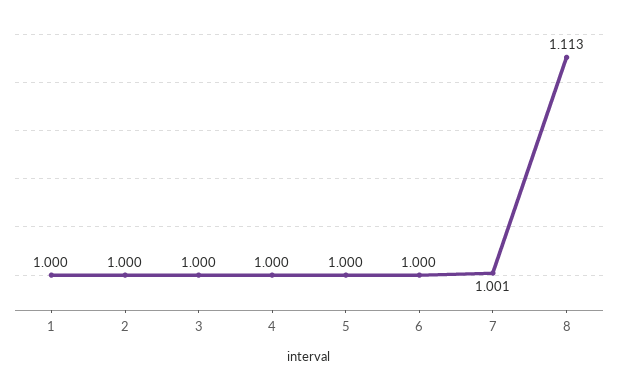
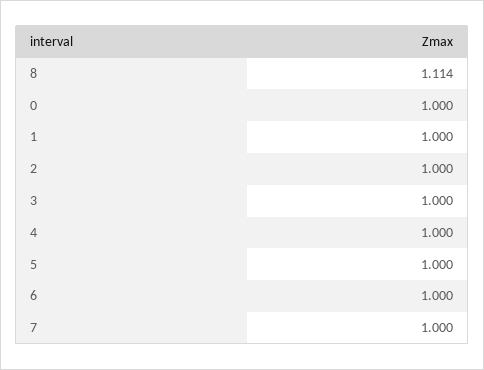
  {
    "1": 1,
    "2": 1,
    "3": 1,
    "4": 1,
    "5": 1,
    "6": 1,
-   "7": 1.001,
+   "7": 1,
-   "8": 1.113
+   "8": 1.114,
+   "0": 1
  }

